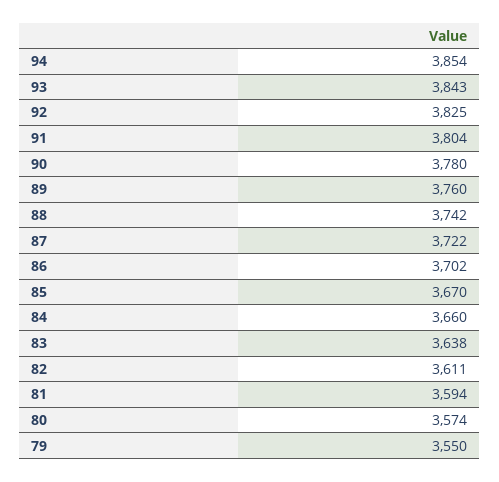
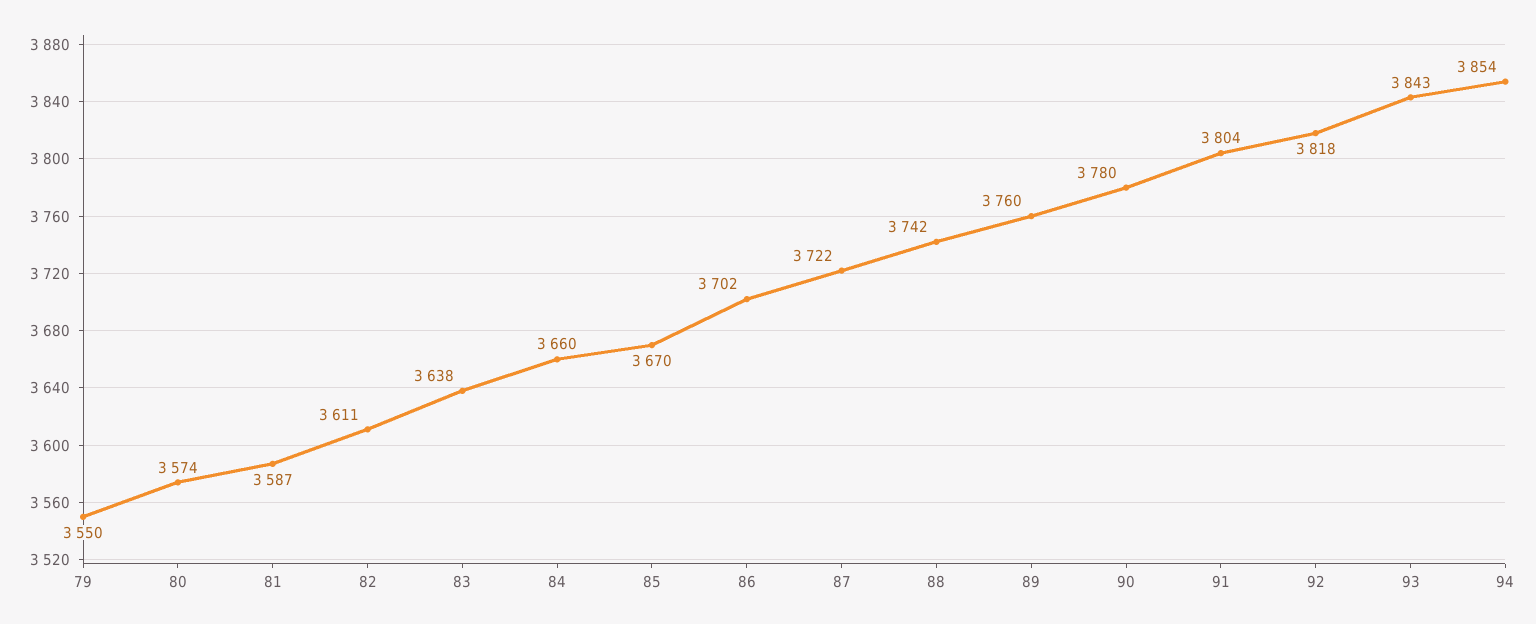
  {
    "94": 3854,
    "93": 3843,
-   "92": 3825,
+   "92": 3818,
    "91": 3804,
    "90": 3780,
    "89": 3760,
    "88": 3742,
    "87": 3722,
    "86": 3702,
    "85": 3670,
    "84": 3660,
    "83": 3638,
    "82": 3611,
-   "81": 3594,
+   "81": 3587,
    "80": 3574,
    "79": 3550
  }

